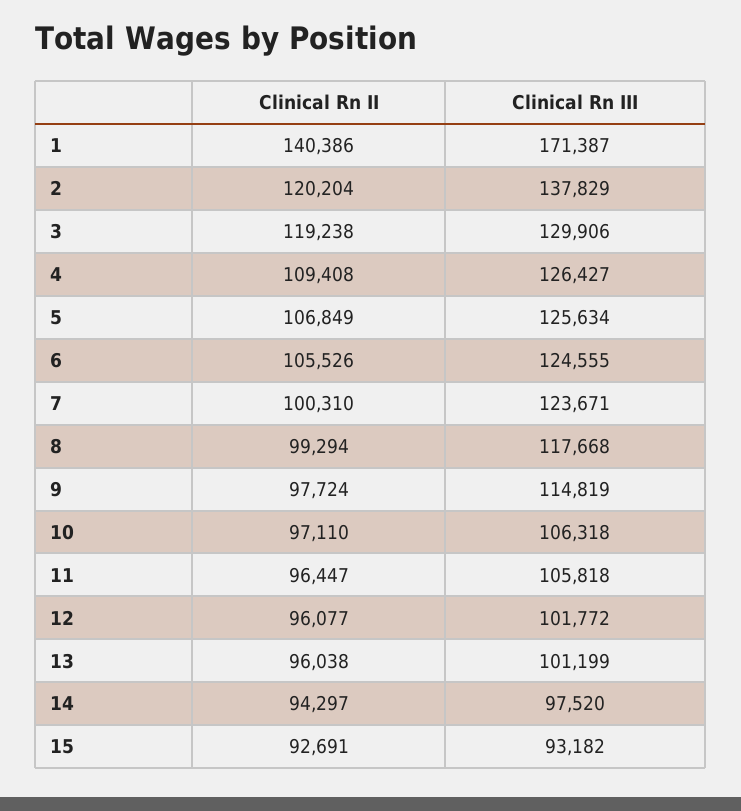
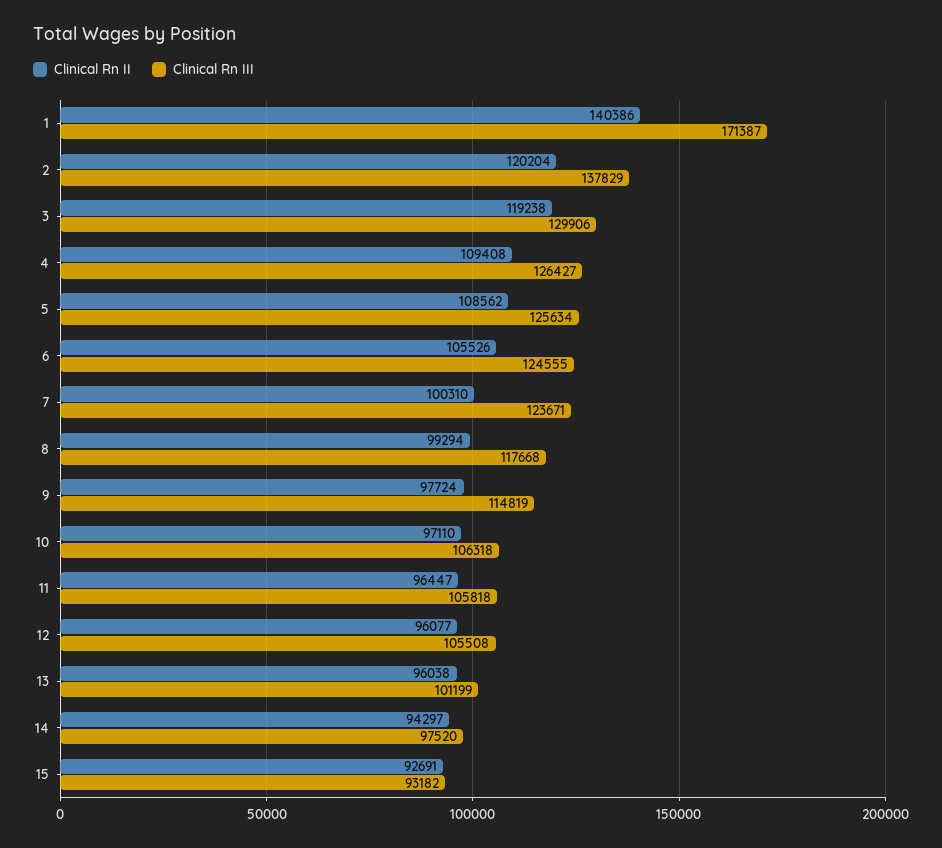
  {
    "Clinical Rn II": {
      "1": 140386,
      "2": 120204,
      "3": 119238,
      "4": 109408,
-     "5": 106849,
+     "5": 108562,
      "6": 105526,
      "7": 100310,
      "8": 99294,
      "9": 97724,
      "10": 97110,
      "11": 96447,
      "12": 96077,
      "13": 96038,
      "14": 94297,
      "15": 92691
    },
    "Clinical Rn III": {
      "1": 171387,
      "2": 137829,
      "3": 129906,
      "4": 126427,
      "5": 125634,
      "6": 124555,
      "7": 123671,
      "8": 117668,
      "9": 114819,
      "10": 106318,
      "11": 105818,
-     "12": 101772,
+     "12": 105508,
      "13": 101199,
      "14": 97520,
      "15": 93182
    }
  }

